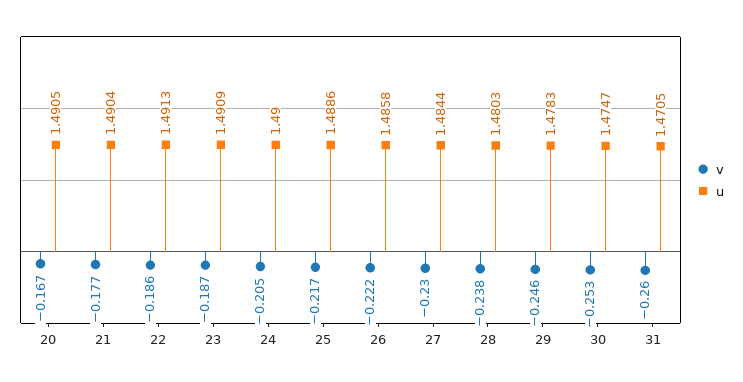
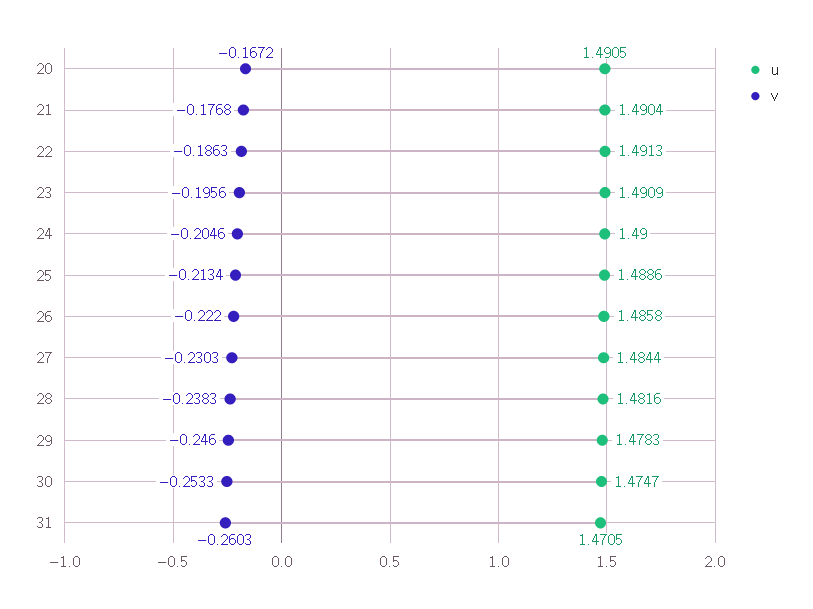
  {
    "v": {
      "20": -0.1672,
      "21": -0.1768,
      "22": -0.1863,
-     "23": -0.187,
+     "23": -0.1956,
      "24": -0.2046,
-     "25": -0.217,
+     "25": -0.2134,
      "26": -0.222,
      "27": -0.2303,
      "28": -0.2383,
      "29": -0.246,
      "30": -0.2533,
      "31": -0.2603
    },
    "u": {
      "20": 1.4905,
      "21": 1.4904,
      "22": 1.4913,
      "23": 1.4909,
      "24": 1.49,
      "25": 1.4886,
      "26": 1.4858,
      "27": 1.4844,
-     "28": 1.4803,
+     "28": 1.4816,
      "29": 1.4783,
      "30": 1.4747,
      "31": 1.4705
    }
  }

